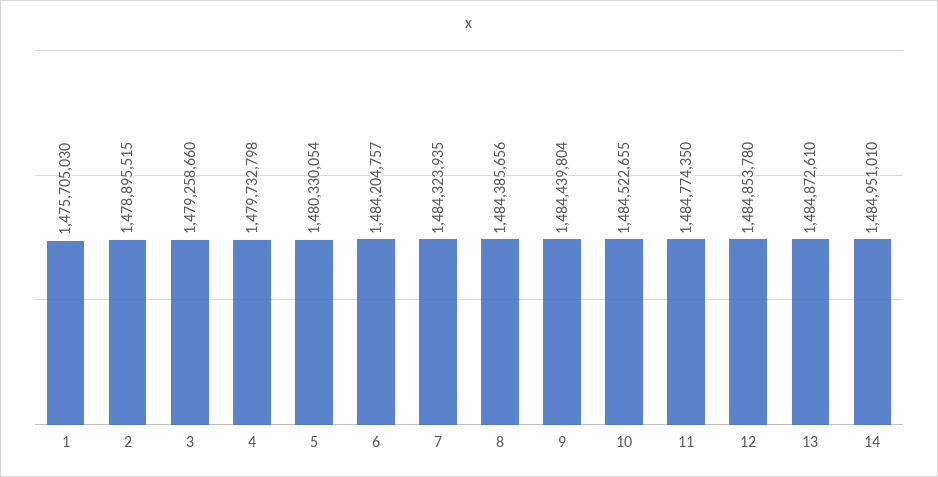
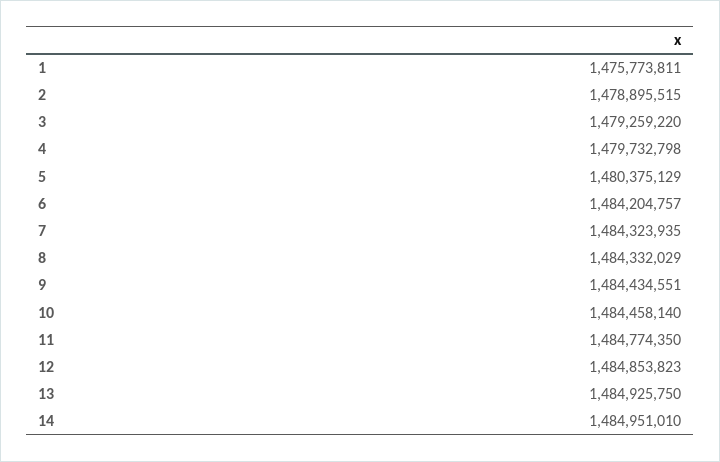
  {
-   "1": 1475705030,
+   "1": 1475773811,
    "2": 1478895515,
-   "3": 1479258660,
+   "3": 1479259220,
    "4": 1479732798,
-   "5": 1480330054,
+   "5": 1480375129,
    "6": 1484204757,
    "7": 1484323935,
-   "8": 1484385656,
+   "8": 1484332029,
-   "9": 1484439804,
+   "9": 1484434551,
-   "10": 1484522655,
+   "10": 1484458140,
    "11": 1484774350,
-   "12": 1484853780,
+   "12": 1484853823,
-   "13": 1484872610,
+   "13": 1484925750,
    "14": 1484951010
  }

